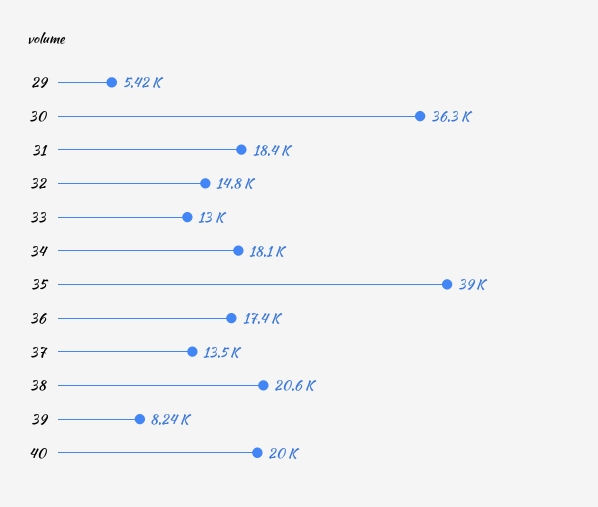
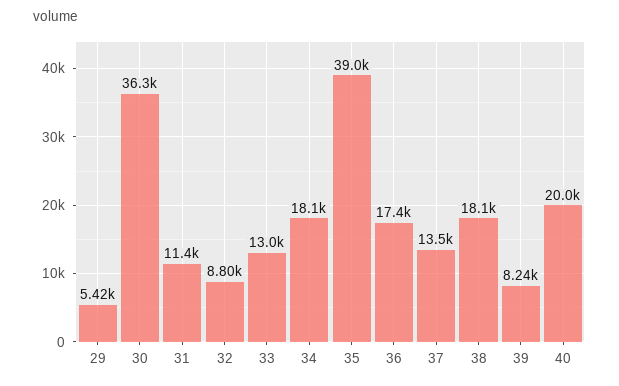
  {
    "29": 5420,
    "30": 36300,
-   "31": 18400,
+   "31": 11400,
-   "32": 14800,
+   "32": 8800,
    "33": 13000,
    "34": 18100,
    "35": 39000,
    "36": 17400,
    "37": 13500,
-   "38": 20600,
+   "38": 18100,
    "39": 8240,
    "40": 20000
  }

